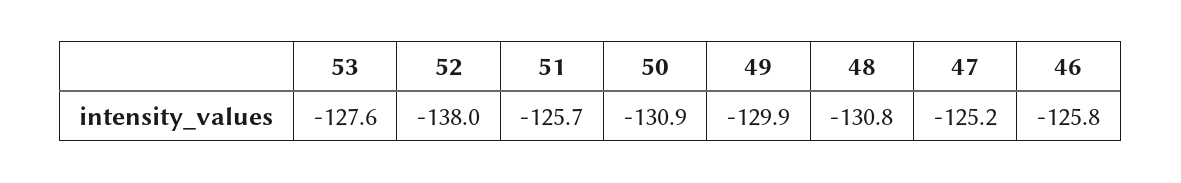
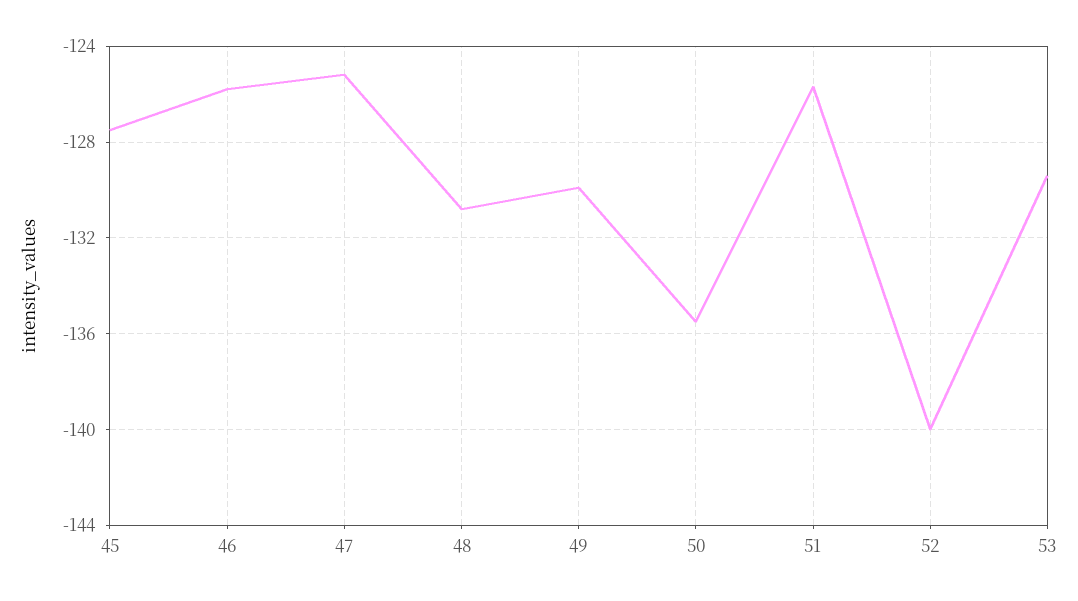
  {
-   "53": -127.6,
+   "53": -129.5,
-   "52": -138,
+   "52": -140,
    "51": -125.7,
-   "50": -130.9,
+   "50": -135.5,
    "49": -129.9,
    "48": -130.8,
    "47": -125.2,
-   "46": -125.8
+   "46": -125.8,
+   "45": -127.5
  }

